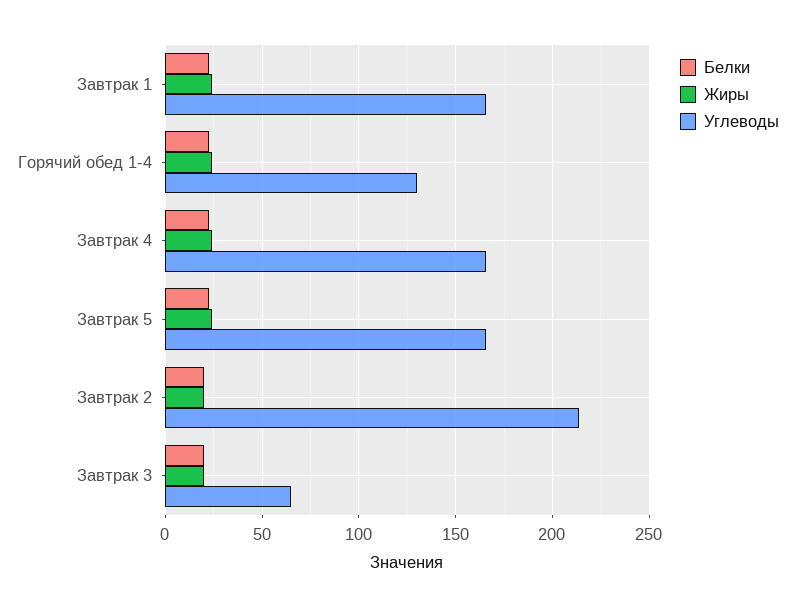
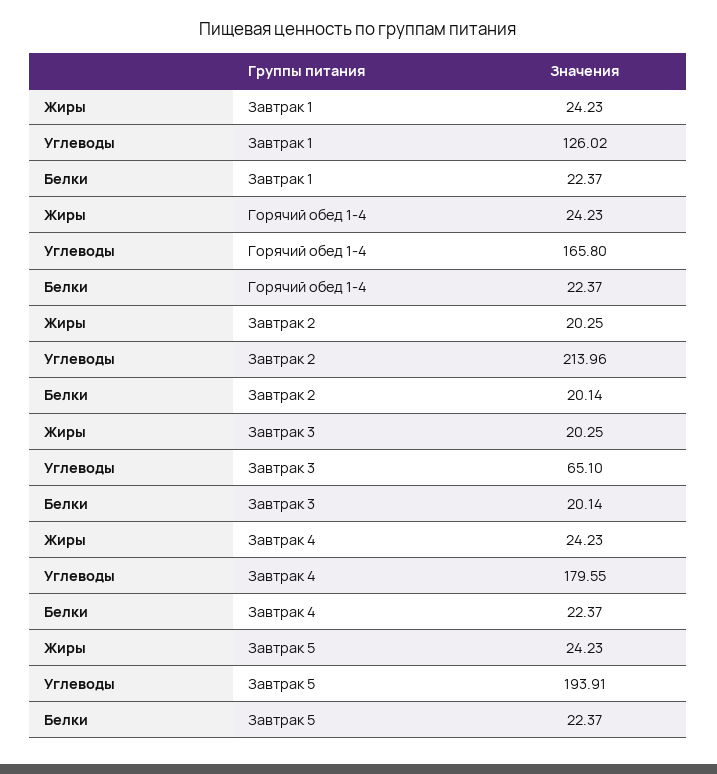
  {
    "Белки": {
      "Завтрак 1": 22.37,
      "Горячий обед 1-4": 22.37,
      "Завтрак 4": 22.37,
      "Завтрак 5": 22.37,
      "Завтрак 2": 20.14,
      "Завтрак 3": 20.14
    },
    "Жиры": {
      "Завтрак 1": 24.23,
      "Горячий обед 1-4": 24.23,
      "Завтрак 4": 24.23,
      "Завтрак 5": 24.23,
      "Завтрак 2": 20.25,
      "Завтрак 3": 20.25
    },
    "Углеводы": {
-     "Завтрак 1": 165,
+     "Завтрак 1": 126.02,
-     "Горячий обед 1-4": 130,
+     "Горячий обед 1-4": 165.8,
-     "Завтрак 4": 165,
+     "Завтрак 4": 179.55,
-     "Завтрак 5": 165,
+     "Завтрак 5": 193.91,
      "Завтрак 2": 213.96,
      "Завтрак 3": 65.1
    }
  }

